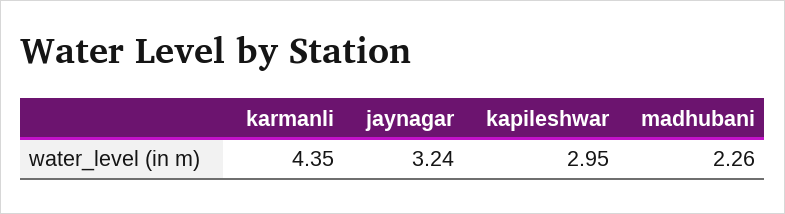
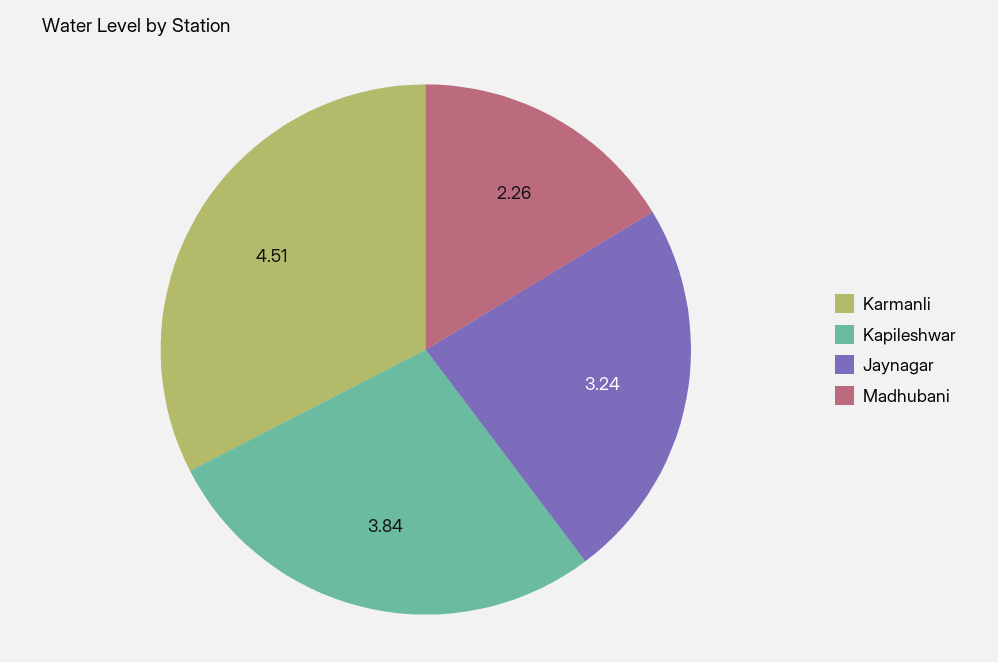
  {
-   "karmanli": 4.35,
+   "karmanli": 4.51,
    "jaynagar": 3.24,
-   "kapileshwar": 2.95,
+   "kapileshwar": 3.84,
    "madhubani": 2.26
  }

